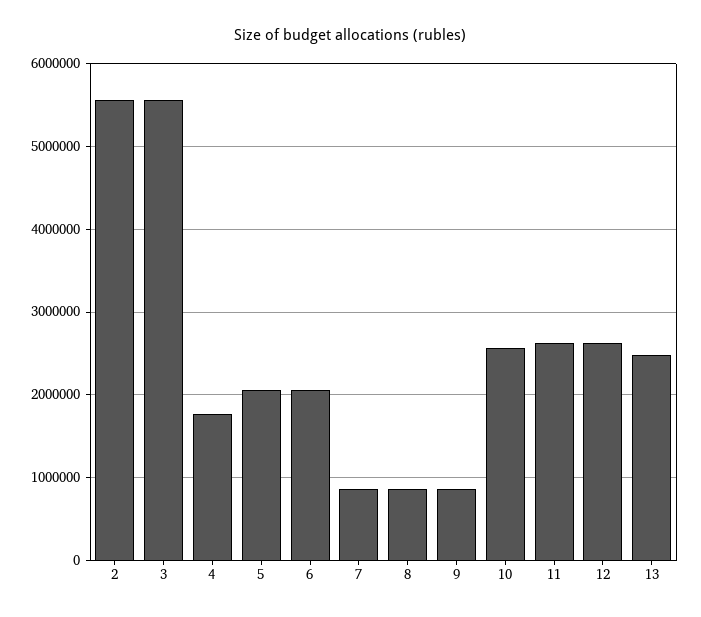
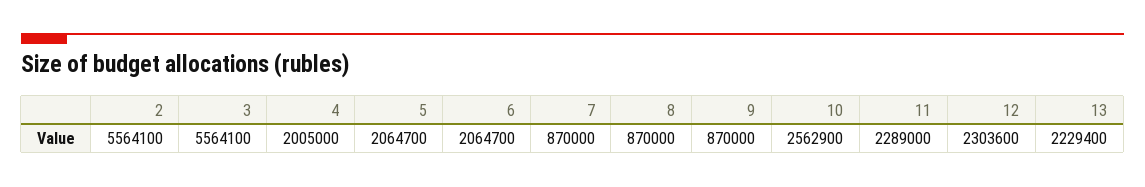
  {
    "2": 5564100,
    "3": 5564100,
-   "4": 1800000,
+   "4": 2005000,
    "5": 2064700,
    "6": 2064700,
    "7": 870000,
    "8": 870000,
    "9": 870000,
    "10": 2562900,
-   "11": 2600000,
+   "11": 2289000,
-   "12": 2600000,
+   "12": 2303600,
-   "13": 2500000
+   "13": 2229400
  }

